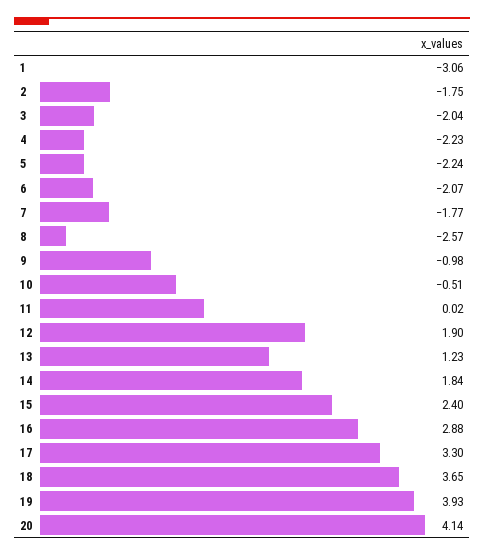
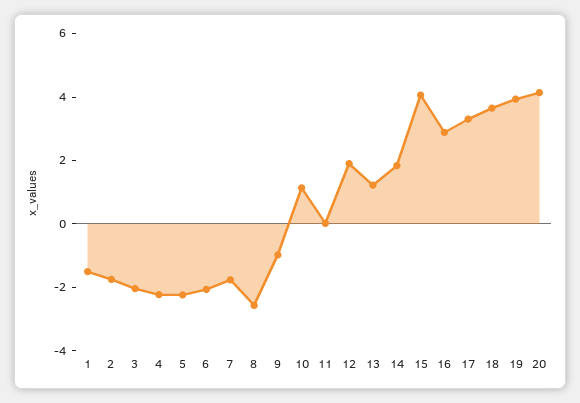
  {
-   "1": -3.06,
+   "1": -1.5,
    "2": -1.75,
    "3": -2.04,
    "4": -2.23,
    "5": -2.24,
    "6": -2.07,
    "7": -1.77,
    "8": -2.57,
    "9": -0.98,
-   "10": -0.51,
+   "10": 1,
    "11": 0.02,
    "12": 1.9,
    "13": 1.23,
    "14": 1.84,
-   "15": 2.4,
+   "15": 4,
    "16": 2.88,
    "17": 3.3,
    "18": 3.65,
    "19": 3.93,
    "20": 4.14
  }

